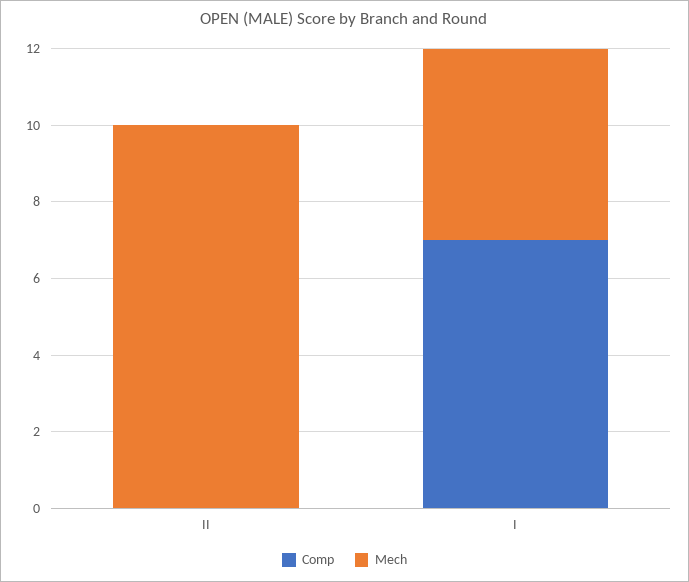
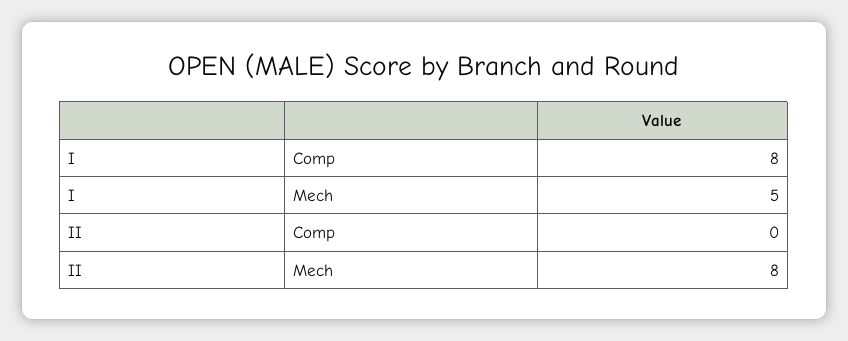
  {
    "Comp": {
      "II": 0,
-     "I": 7
+     "I": 8
    },
    "Mech": {
-     "II": 10,
+     "II": 8,
      "I": 5
    }
  }

